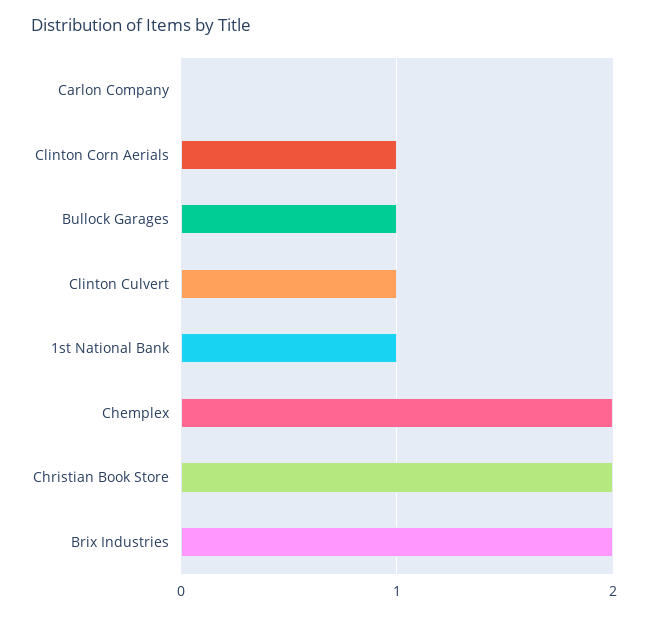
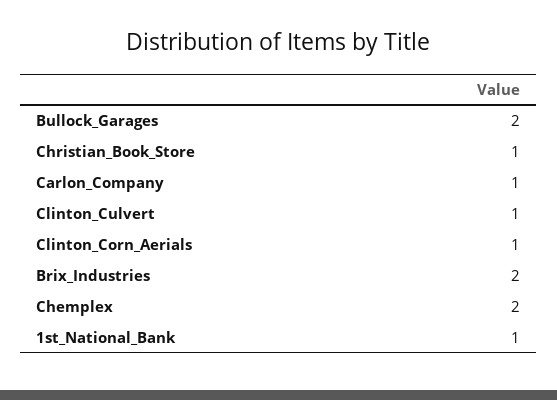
  {
-   "Carlon Company": 0,
+   "Carlon Company": 1,
    "Clinton Corn Aerials": 1,
-   "Bullock Garages": 1,
+   "Bullock Garages": 2,
    "Clinton Culvert": 1,
    "1st National Bank": 1,
    "Chemplex": 2,
-   "Christian Book Store": 2,
+   "Christian Book Store": 1,
    "Brix Industries": 2
  }

